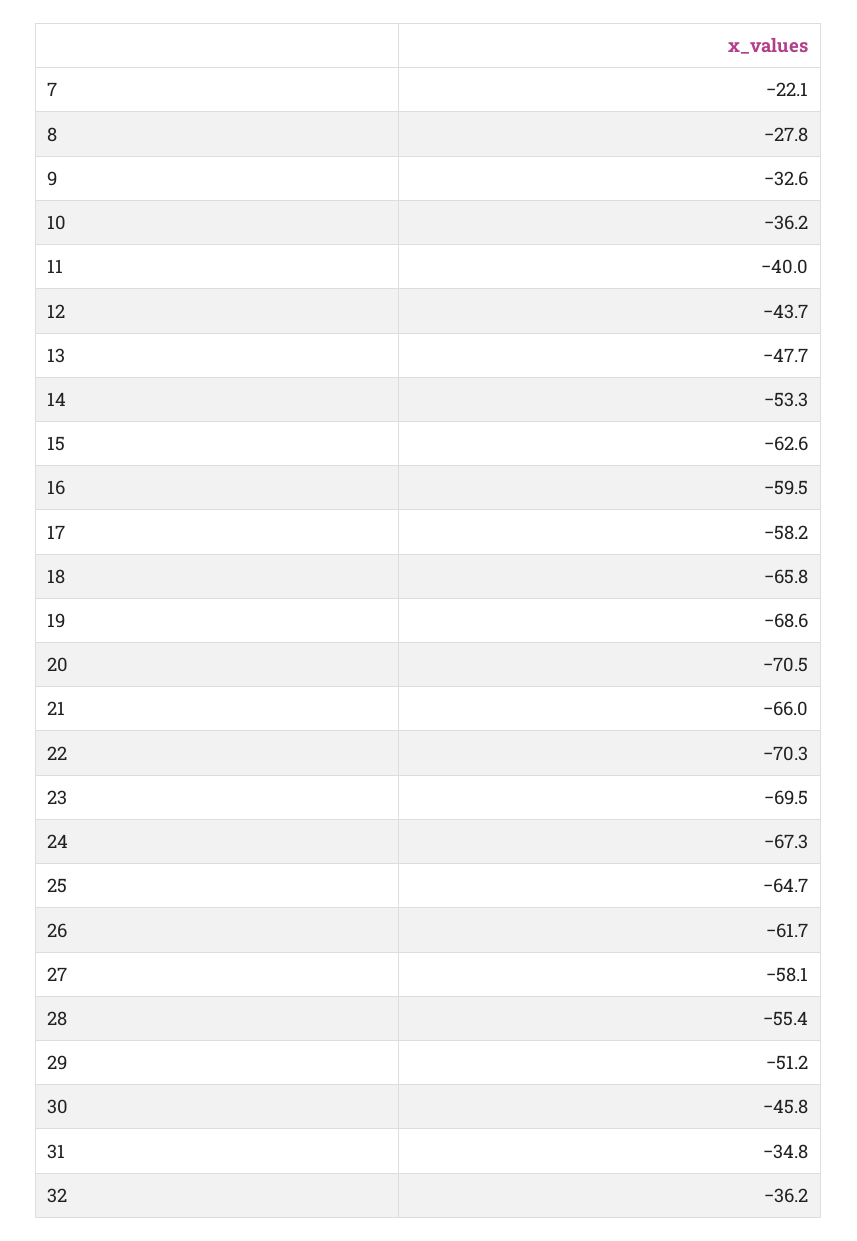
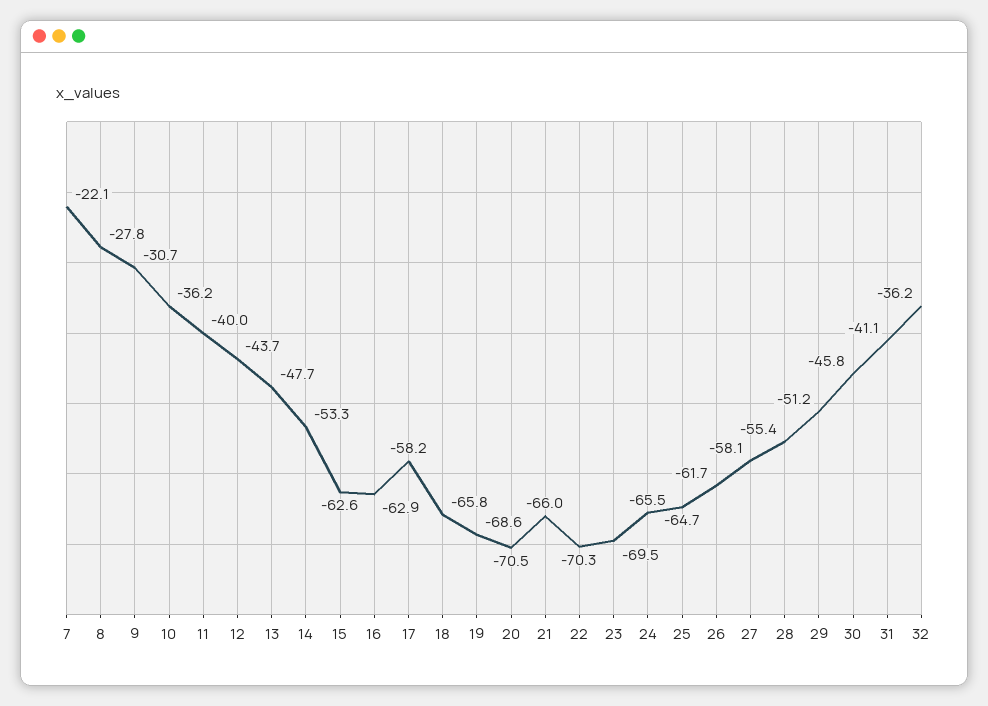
  {
    "7": -22.1,
    "8": -27.8,
-   "9": -32.6,
+   "9": -30.7,
    "10": -36.2,
    "11": -40,
    "12": -43.7,
    "13": -47.7,
    "14": -53.3,
    "15": -62.6,
-   "16": -59.5,
+   "16": -62.9,
    "17": -58.2,
    "18": -65.8,
    "19": -68.6,
    "20": -70.5,
    "21": -66,
    "22": -70.3,
    "23": -69.5,
-   "24": -67.3,
+   "24": -65.5,
    "25": -64.7,
    "26": -61.7,
    "27": -58.1,
    "28": -55.4,
    "29": -51.2,
    "30": -45.8,
-   "31": -34.8,
+   "31": -41.1,
    "32": -36.2
  }

